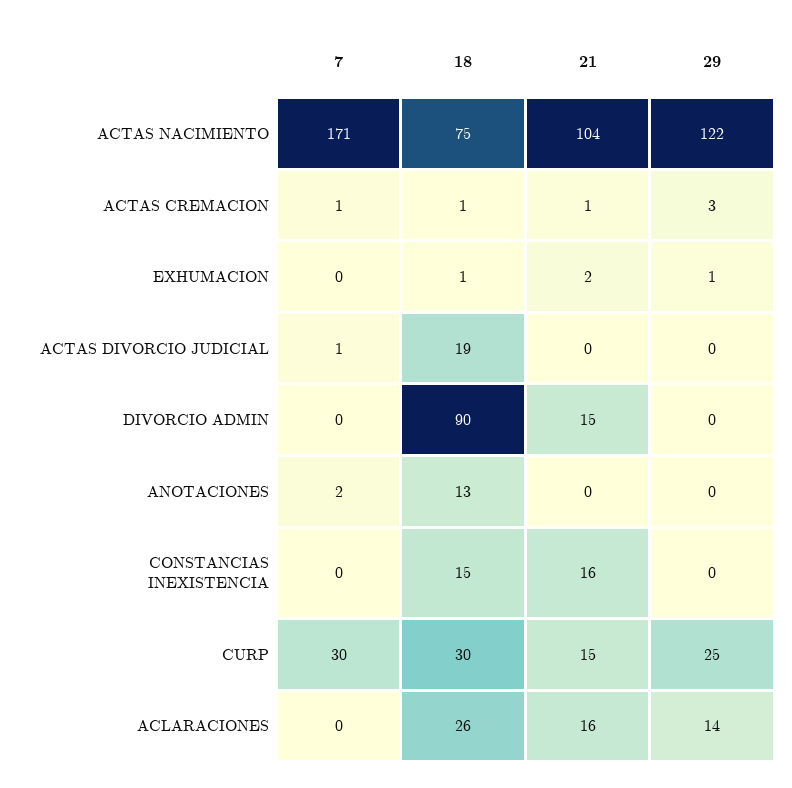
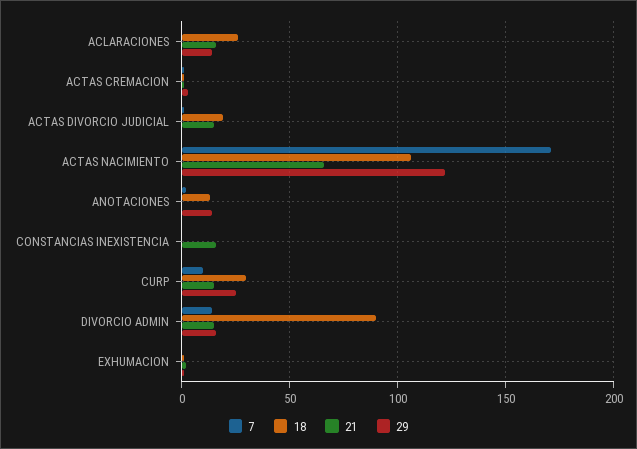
  {
    "7": {
      "ACTAS NACIMIENTO": 171,
      "ACTAS CREMACION": 1,
      "EXHUMACION": 0,
      "ACTAS DIVORCIO JUDICIAL": 1,
-     "DIVORCIO ADMIN": 0,
+     "DIVORCIO ADMIN": 15,
      "ANOTACIONES": 2,
      "CONSTANCIAS INEXISTENCIA": 0,
-     "CURP": 30,
+     "CURP": 10,
      "ACLARACIONES": 0
    },
    "18": {
-     "ACTAS NACIMIENTO": 75,
+     "ACTAS NACIMIENTO": 105,
      "ACTAS CREMACION": 1,
      "EXHUMACION": 1,
      "ACTAS DIVORCIO JUDICIAL": 19,
      "DIVORCIO ADMIN": 90,
      "ANOTACIONES": 13,
-     "CONSTANCIAS INEXISTENCIA": 15,
+     "CONSTANCIAS INEXISTENCIA": 0,
      "CURP": 30,
      "ACLARACIONES": 26
    },
    "21": {
-     "ACTAS NACIMIENTO": 104,
+     "ACTAS NACIMIENTO": 65,
      "ACTAS CREMACION": 1,
      "EXHUMACION": 2,
-     "ACTAS DIVORCIO JUDICIAL": 0,
+     "ACTAS DIVORCIO JUDICIAL": 15,
      "DIVORCIO ADMIN": 15,
      "ANOTACIONES": 0,
      "CONSTANCIAS INEXISTENCIA": 16,
      "CURP": 15,
      "ACLARACIONES": 16
    },
    "29": {
      "ACTAS NACIMIENTO": 122,
      "ACTAS CREMACION": 3,
      "EXHUMACION": 1,
      "ACTAS DIVORCIO JUDICIAL": 0,
-     "DIVORCIO ADMIN": 0,
+     "DIVORCIO ADMIN": 15,
-     "ANOTACIONES": 0,
+     "ANOTACIONES": 15,
      "CONSTANCIAS INEXISTENCIA": 0,
      "CURP": 25,
      "ACLARACIONES": 14
    }
  }

